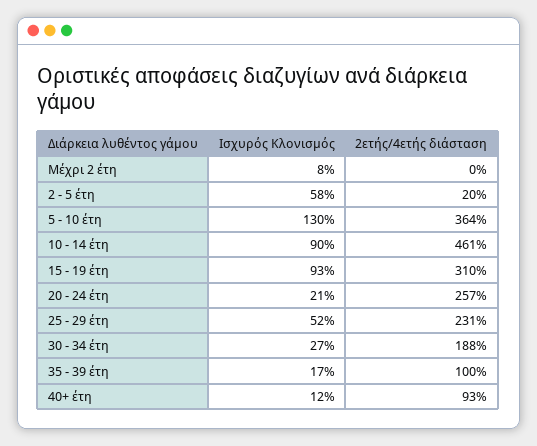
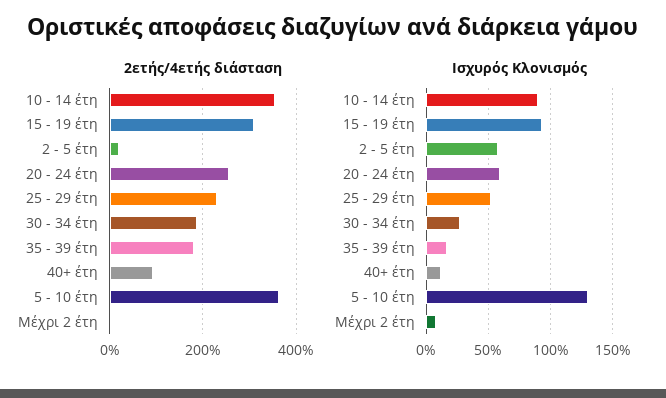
  {
    "Ισχυρός Κλονισμός": {
      "Μέχρι 2 έτη": 8,
      "2 - 5 έτη": 58,
      "5 - 10 έτη": 130,
      "10 - 14 έτη": 90,
      "15 - 19 έτη": 93,
-     "20 - 24 έτη": 21,
+     "20 - 24 έτη": 60,
      "25 - 29 έτη": 52,
      "30 - 34 έτη": 27,
      "35 - 39 έτη": 17,
      "40+ έτη": 12
    },
    "2ετής/4ετής διάσταση": {
      "Μέχρι 2 έτη": 0,
      "2 - 5 έτη": 20,
      "5 - 10 έτη": 364,
-     "10 - 14 έτη": 461,
+     "10 - 14 έτη": 360,
      "15 - 19 έτη": 310,
      "20 - 24 έτη": 257,
      "25 - 29 έτη": 231,
      "30 - 34 έτη": 188,
-     "35 - 39 έτη": 100,
+     "35 - 39 έτη": 180,
      "40+ έτη": 93
    }
  }

